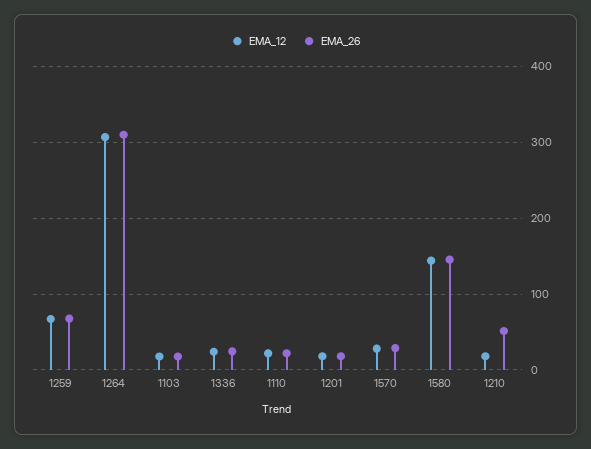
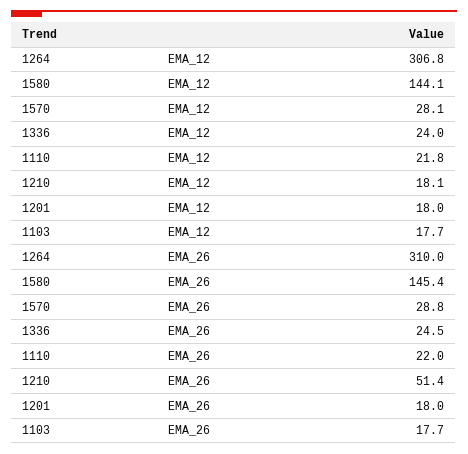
  {
    "EMA_12": {
-     "1259": 70,
      "1264": 306.8,
      "1103": 17.7,
      "1336": 24,
      "1110": 21.8,
      "1201": 18,
      "1570": 28.1,
      "1580": 144.1,
      "1210": 18.1
    },
    "EMA_26": {
-     "1259": 70,
      "1264": 310,
      "1103": 17.7,
      "1336": 24.5,
      "1110": 22,
      "1201": 18,
      "1570": 28.8,
      "1580": 145.4,
      "1210": 51.4
    }
  }

